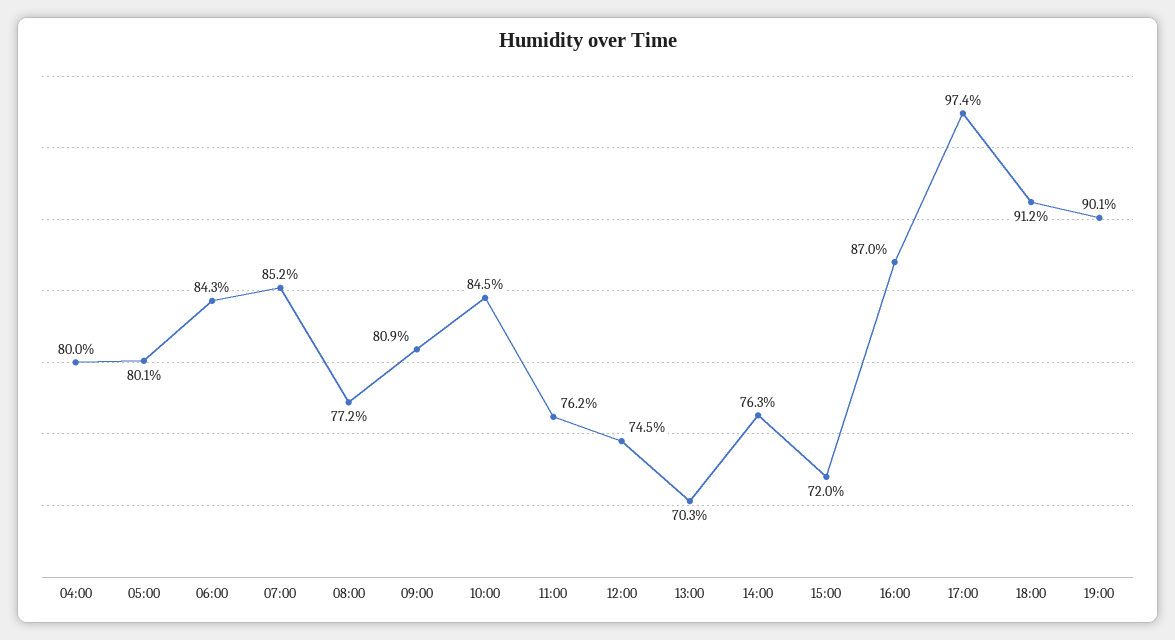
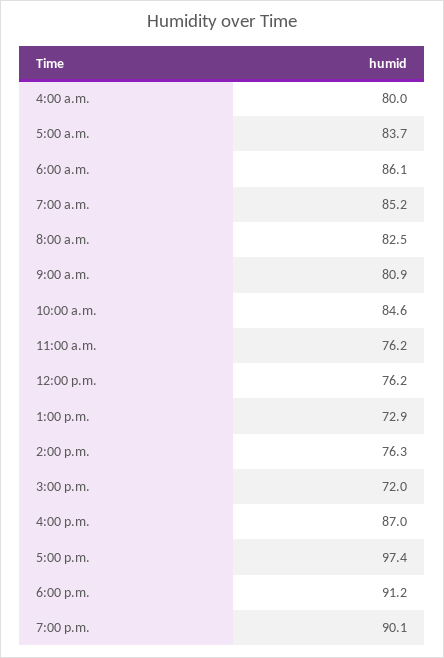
  {
    "04:00": 80,
-   "05:00": 80.1,
+   "05:00": 83.7,
-   "06:00": 84.3,
+   "06:00": 86.1,
    "07:00": 85.2,
-   "08:00": 77.2,
+   "08:00": 82.5,
    "09:00": 80.9,
-   "10:00": 84.5,
+   "10:00": 84.6,
    "11:00": 76.2,
-   "12:00": 74.5,
+   "12:00": 76.2,
-   "13:00": 70.3,
+   "13:00": 72.9,
    "14:00": 76.3,
    "15:00": 72,
    "16:00": 87,
    "17:00": 97.4,
    "18:00": 91.2,
    "19:00": 90.1
  }

